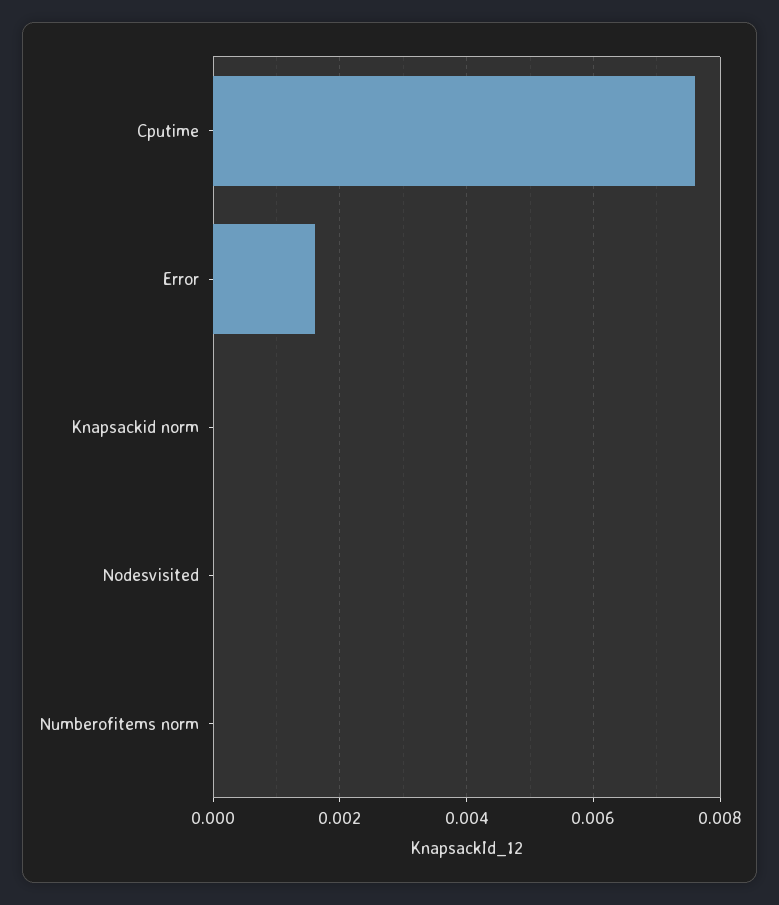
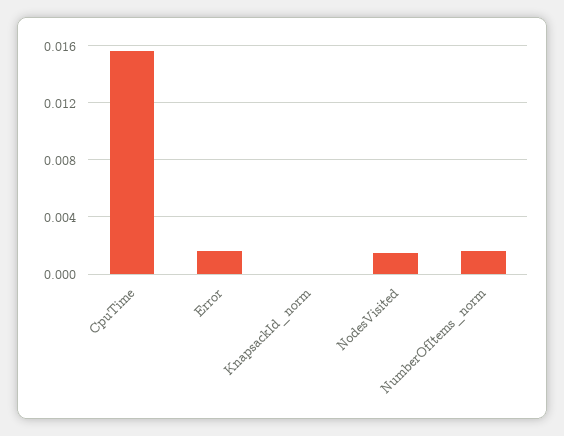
  {
-   "Cputime": 0.0075,
+   "Cputime": 0.0155,
    "Error": 0.0015,
    "Knapsackid norm": 0,
-   "Nodesvisited": 0,
+   "Nodesvisited": 0.0015,
-   "Numberofitems norm": 0
+   "Numberofitems norm": 0.0015
  }

